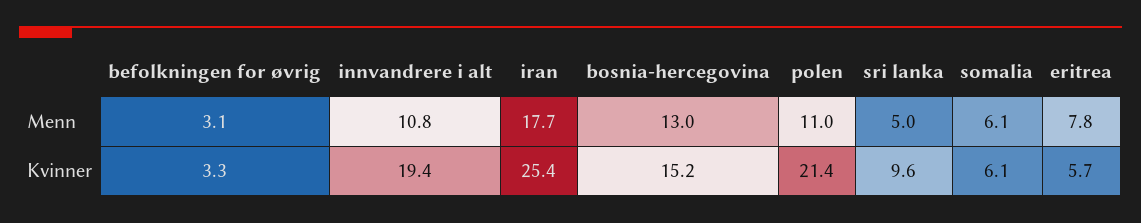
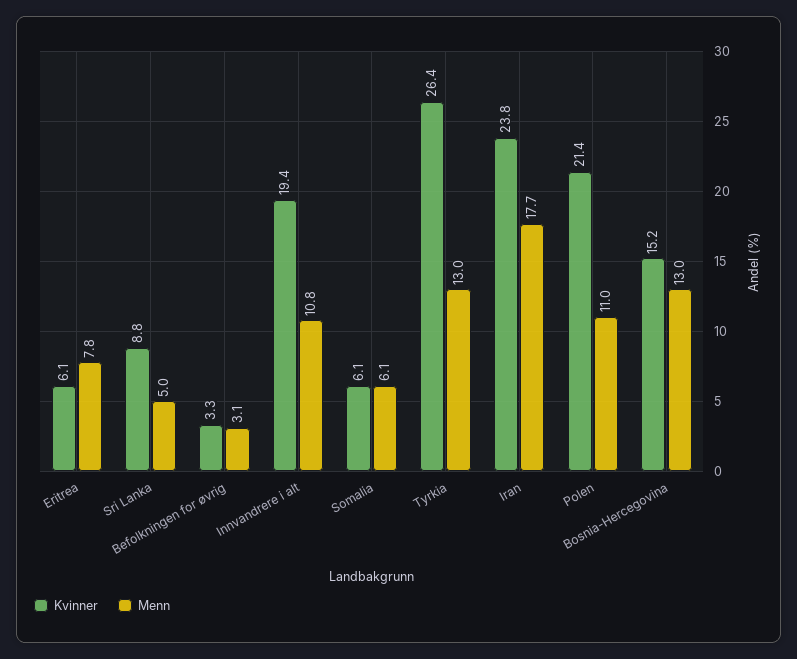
  {
    "Menn": {
      "befolkningen for øvrig": 3.1,
      "innvandrere i alt": 10.8,
      "iran": 17.7,
      "bosnia-hercegovina": 13,
      "polen": 11,
      "sri lanka": 5,
      "somalia": 6.1,
-     "eritrea": 7.8
+     "eritrea": 7.8,
+     "Tyrkia": 13
    },
    "Kvinner": {
      "befolkningen for øvrig": 3.3,
      "innvandrere i alt": 19.4,
-     "iran": 25.4,
+     "iran": 23.8,
      "bosnia-hercegovina": 15.2,
      "polen": 21.4,
-     "sri lanka": 9.6,
+     "sri lanka": 8.8,
      "somalia": 6.1,
-     "eritrea": 5.7
+     "eritrea": 6.1,
+     "Tyrkia": 26.4
    }
  }

